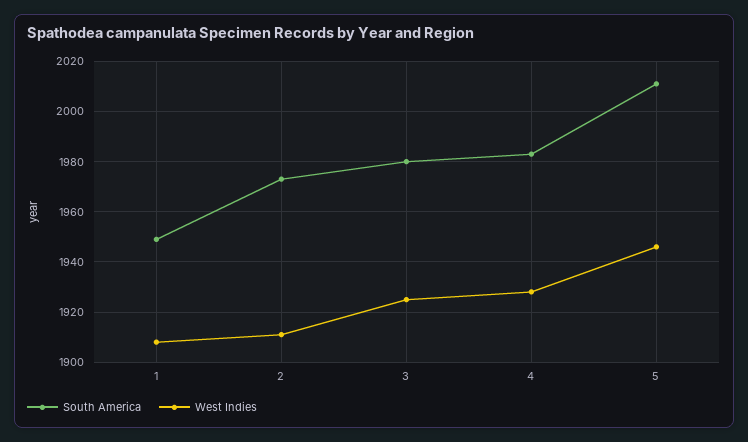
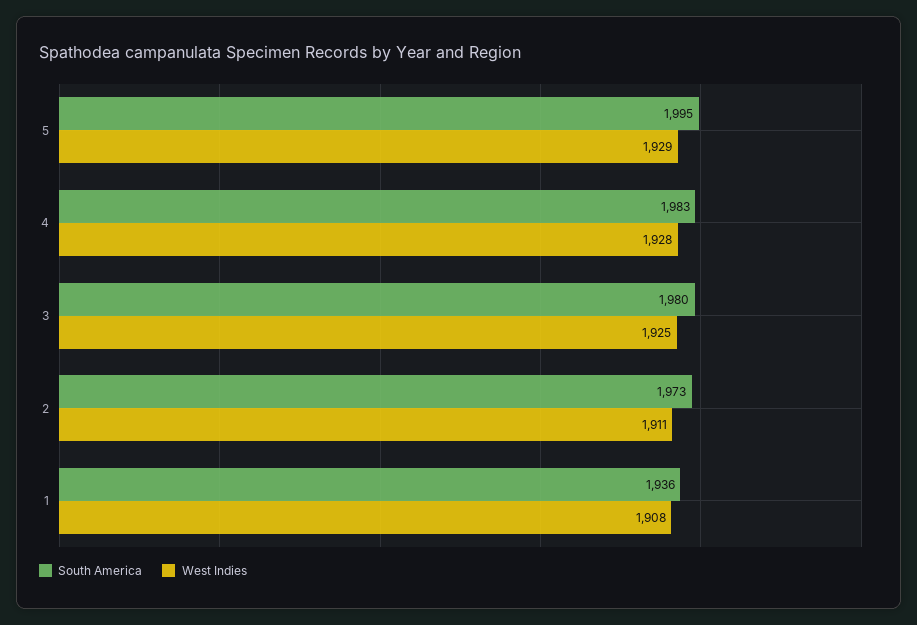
  {
    "South America": {
-     "1": 1950,
+     "1": 1936,
      "2": 1973,
      "3": 1980,
      "4": 1983,
-     "5": 2010
+     "5": 1995
    },
    "West Indies": {
      "1": 1908,
      "2": 1911,
      "3": 1925,
      "4": 1928,
-     "5": 1945
+     "5": 1929
    }
  }

